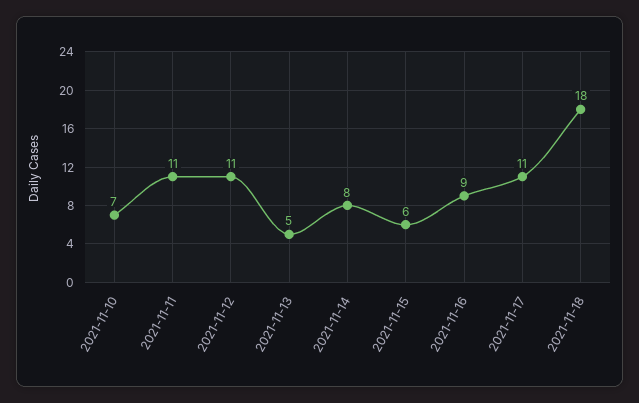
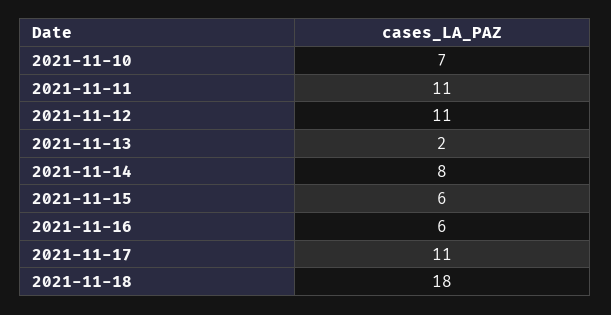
  {
    "2021-11-10": 7,
    "2021-11-11": 11,
    "2021-11-12": 11,
-   "2021-11-13": 5,
+   "2021-11-13": 2,
    "2021-11-14": 8,
    "2021-11-15": 6,
-   "2021-11-16": 9,
+   "2021-11-16": 6,
    "2021-11-17": 11,
    "2021-11-18": 18
  }

